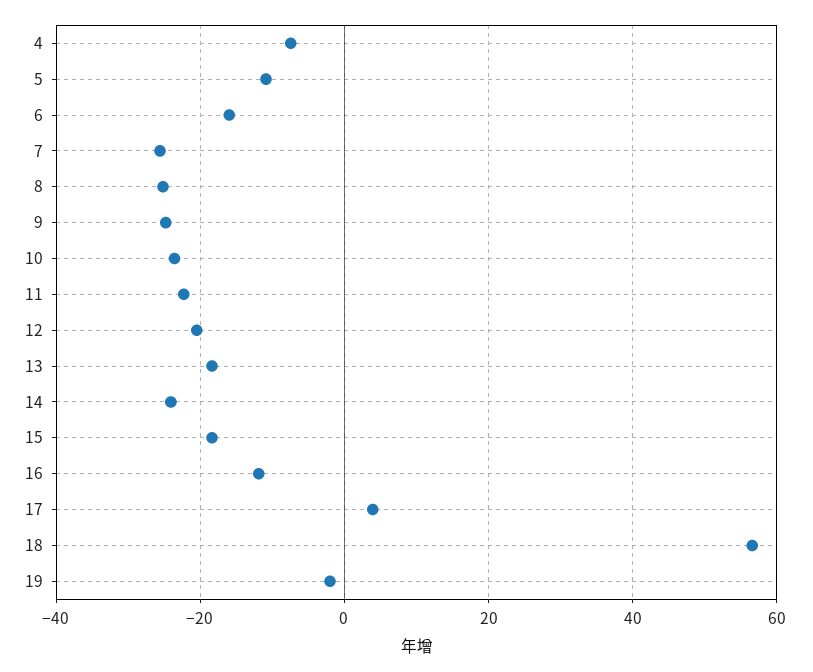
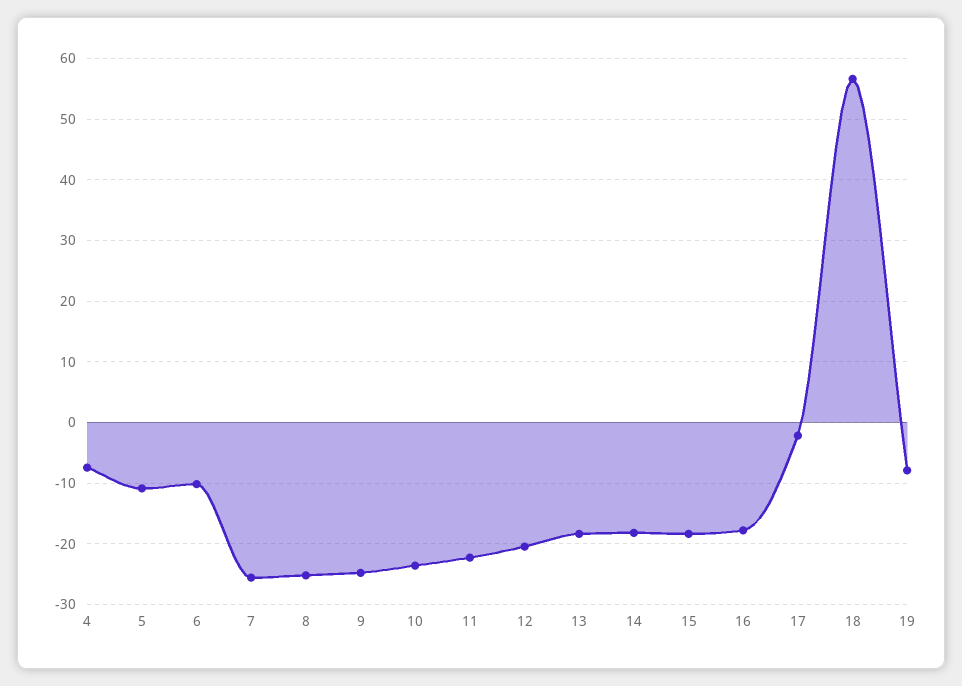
  {
    "4": -7,
    "5": -11,
-   "6": -16,
+   "6": -10,
    "7": -26,
    "8": -25,
    "9": -25,
    "10": -24,
    "11": -22,
    "12": -21,
    "13": -18,
-   "14": -24,
+   "14": -18,
    "15": -18,
-   "16": -12,
+   "16": -18,
-   "17": 4,
+   "17": -2,
    "18": 57,
-   "19": -2
+   "19": -8
  }

